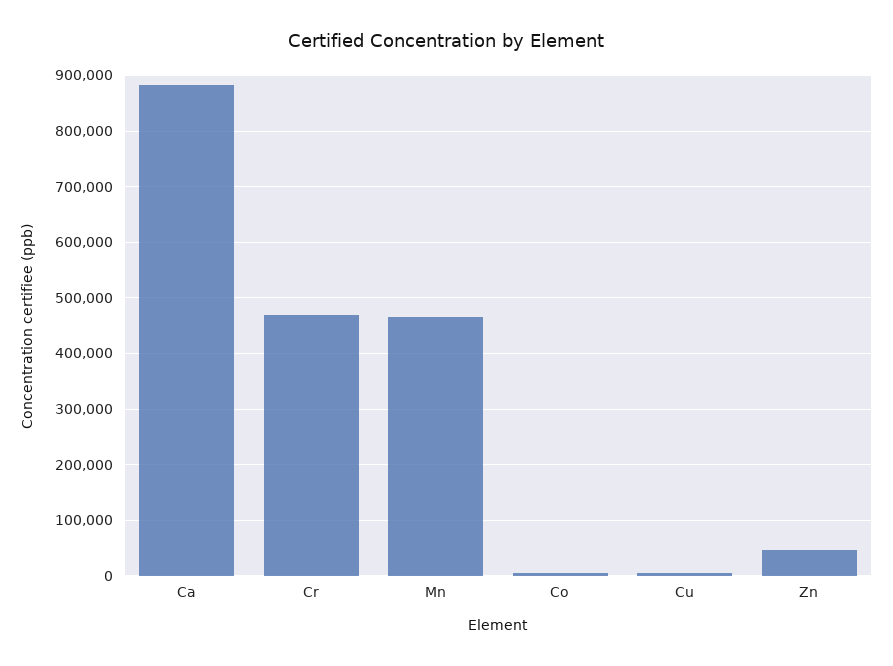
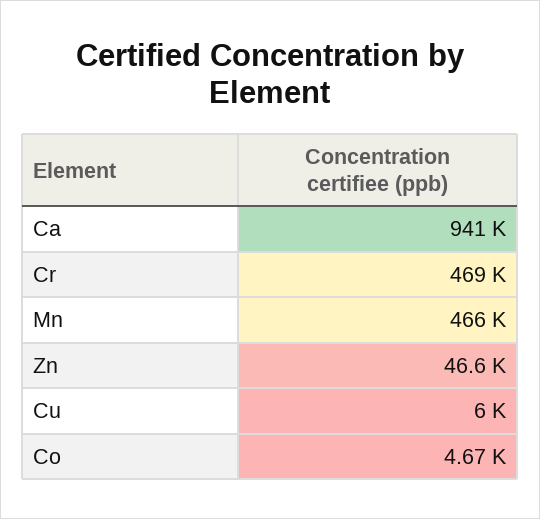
  {
-   "Ca": 880000,
+   "Ca": 941000,
    "Cr": 469000,
    "Mn": 466000,
    "Co": 4670,
    "Cu": 6000,
    "Zn": 46600
  }

